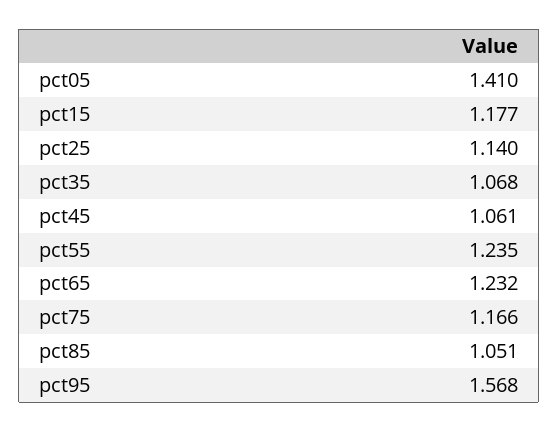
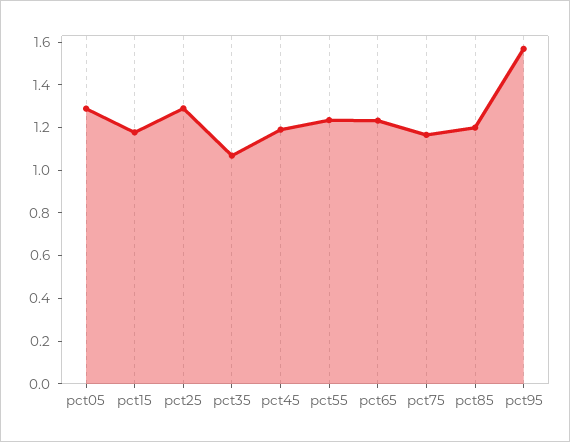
  {
-   "pct05": 1.41,
+   "pct05": 1.3,
    "pct15": 1.177,
-   "pct25": 1.14,
+   "pct25": 1.3,
    "pct35": 1.068,
-   "pct45": 1.061,
+   "pct45": 1.2,
    "pct55": 1.235,
    "pct65": 1.232,
    "pct75": 1.166,
-   "pct85": 1.051,
+   "pct85": 1.2,
    "pct95": 1.568
  }

